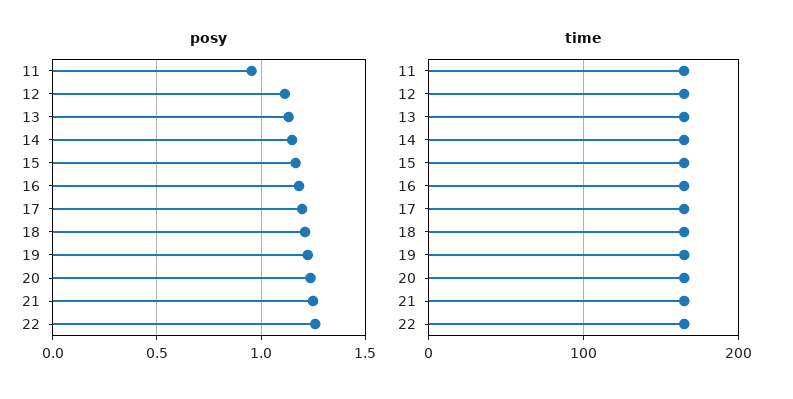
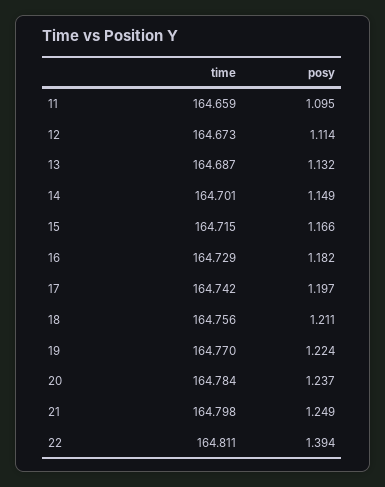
  {
    "posy": {
-     "11": 0.95,
+     "11": 1.095,
      "12": 1.114,
      "13": 1.132,
      "14": 1.149,
      "15": 1.166,
      "16": 1.182,
      "17": 1.197,
      "18": 1.211,
      "19": 1.224,
      "20": 1.237,
      "21": 1.249,
-     "22": 1.25
+     "22": 1.394
    },
    "time": {
      "11": 164.659,
      "12": 164.673,
      "13": 164.687,
      "14": 164.701,
      "15": 164.715,
      "16": 164.729,
      "17": 164.742,
      "18": 164.756,
      "19": 164.77,
      "20": 164.784,
      "21": 164.798,
      "22": 164.811
    }
  }

